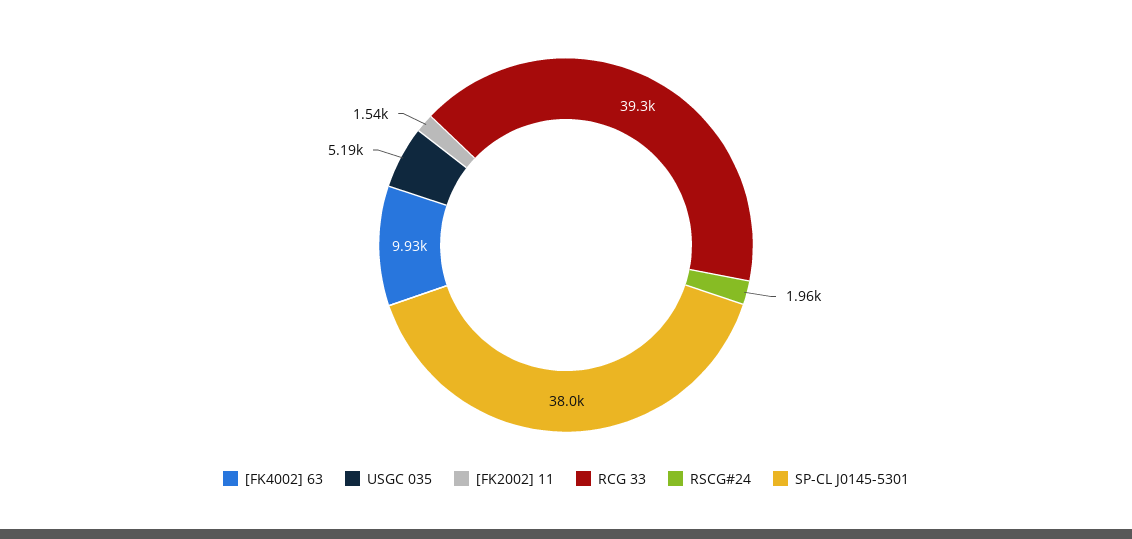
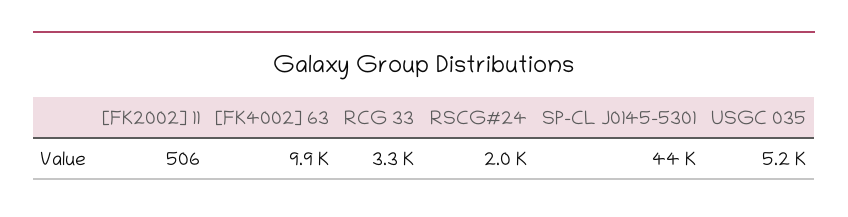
  {
    "[FK4002] 63": 9930,
    "USGC 035": 5190,
-   "[FK2002] 11": 1540,
+   "[FK2002] 11": 506,
-   "RCG 33": 39300,
+   "RCG 33": 3300,
    "RSCG#24": 1960,
-   "SP-CL J0145-5301": 38000
+   "SP-CL J0145-5301": 44000
  }

